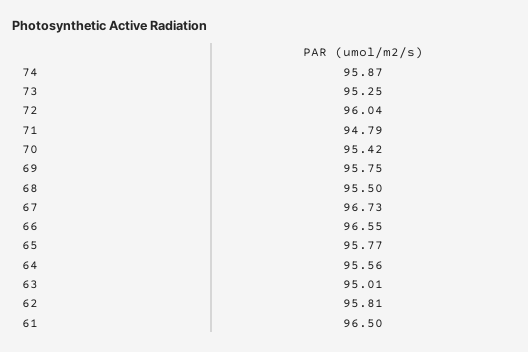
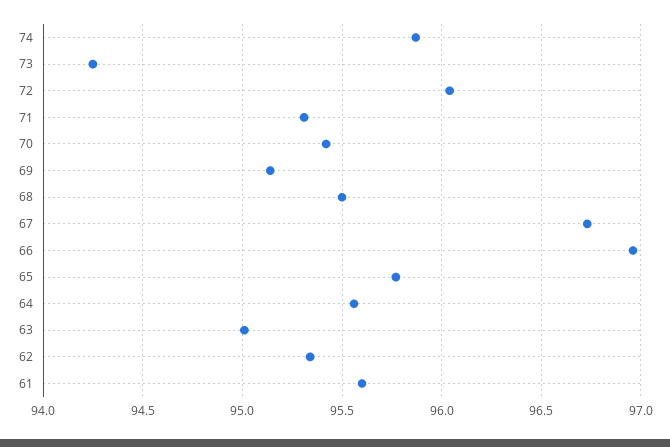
  {
    "74": 95.87,
-   "73": 95.25,
+   "73": 94.25,
    "72": 96.04,
-   "71": 94.79,
+   "71": 95.3,
    "70": 95.42,
-   "69": 95.75,
+   "69": 95.15,
    "68": 95.5,
    "67": 96.73,
-   "66": 96.55,
+   "66": 96.95,
    "65": 95.77,
    "64": 95.56,
    "63": 95.01,
-   "62": 95.81,
+   "62": 95.35,
-   "61": 96.5
+   "61": 95.6
  }

